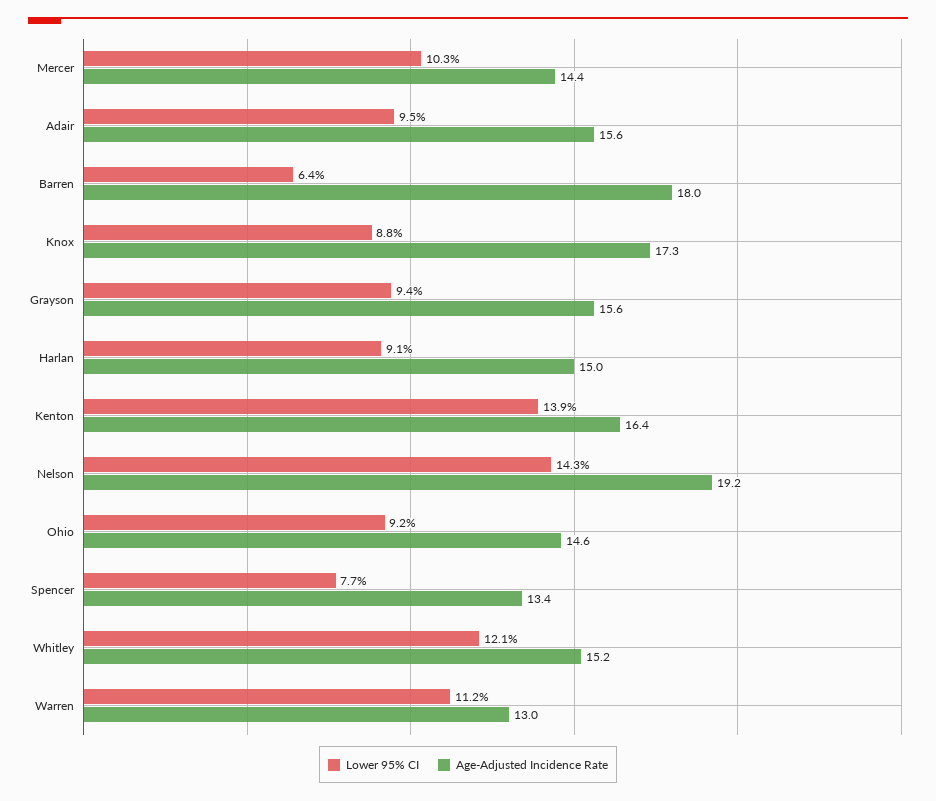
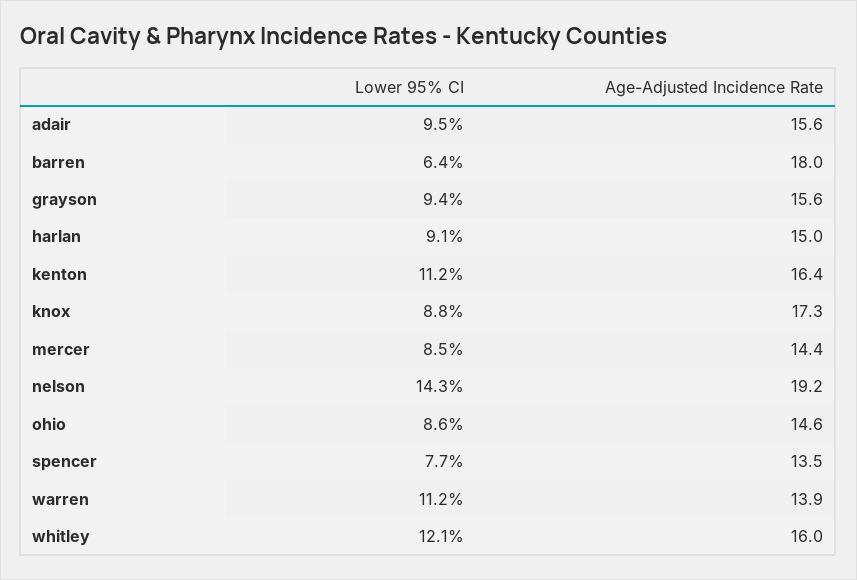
  {
    "Lower 95% CI": {
-     "Mercer": 10.3,
+     "Mercer": 8.5,
      "Adair": 9.5,
      "Barren": 6.4,
      "Knox": 8.8,
      "Grayson": 9.4,
      "Harlan": 9.1,
-     "Kenton": 13.9,
+     "Kenton": 11.2,
      "Nelson": 14.3,
-     "Ohio": 9.2,
+     "Ohio": 8.6,
      "Spencer": 7.7,
      "Whitley": 12.1,
      "Warren": 11.2
    },
    "Age-Adjusted Incidence Rate": {
      "Mercer": 14.4,
      "Adair": 15.6,
      "Barren": 18,
      "Knox": 17.3,
      "Grayson": 15.6,
      "Harlan": 15,
      "Kenton": 16.4,
      "Nelson": 19.2,
      "Ohio": 14.6,
-     "Spencer": 13.4,
+     "Spencer": 13.5,
-     "Whitley": 15.2,
+     "Whitley": 16,
-     "Warren": 13
+     "Warren": 13.9
    }
  }

